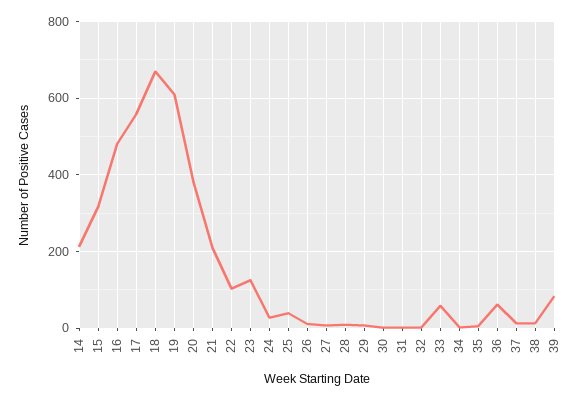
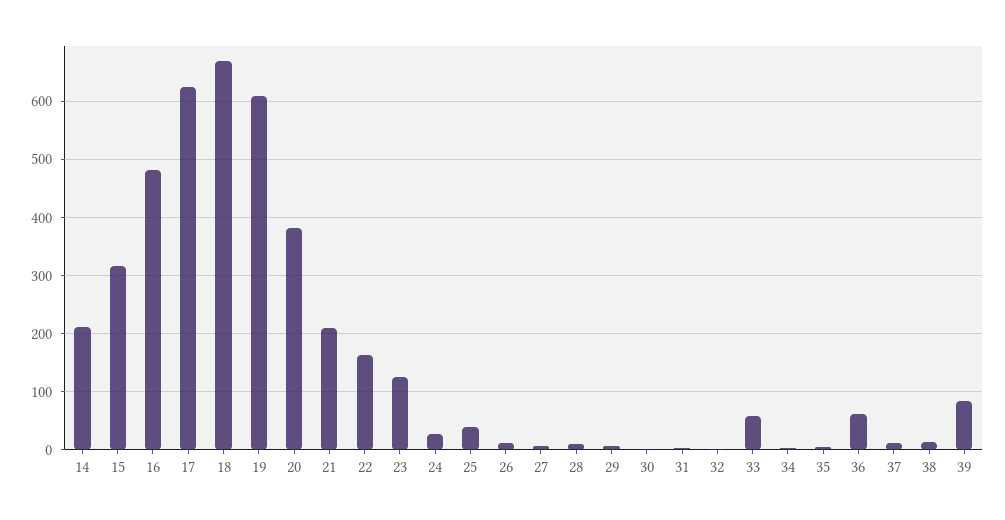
  {
    "14": 220,
    "15": 320,
    "16": 480,
-   "17": 560,
+   "17": 620,
    "18": 660,
    "19": 600,
    "20": 380,
    "21": 200,
-   "22": 100,
+   "22": 160,
    "23": 120,
    "24": 20,
    "25": 40,
    "26": 20,
    "27": 0,
    "28": 0,
    "29": 0,
    "30": 0,
    "31": 0,
    "32": 0,
    "33": 60,
    "34": 0,
    "35": 0,
    "36": 60,
    "37": 20,
    "38": 20,
    "39": 80
  }

